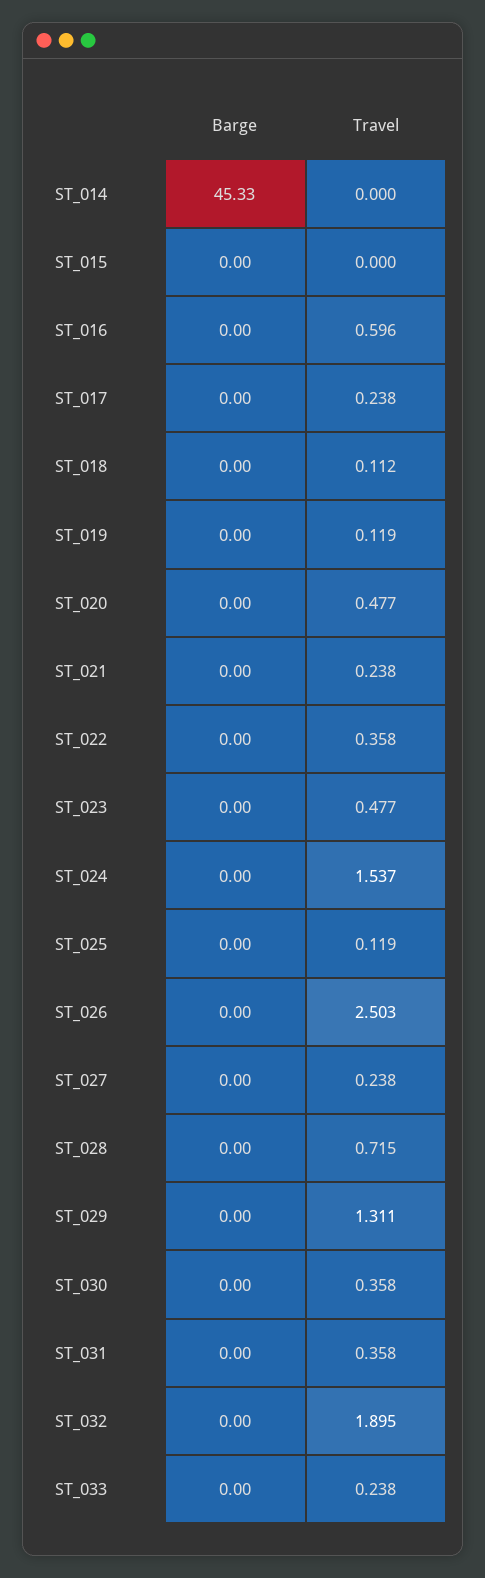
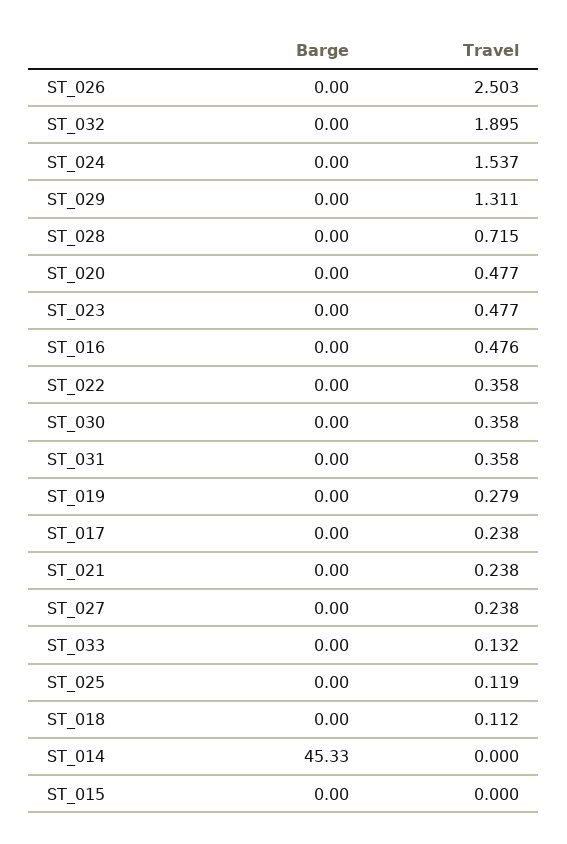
  {
    "Barge": {
      "ST_014": 45.33,
      "ST_015": 0,
      "ST_016": 0,
      "ST_017": 0,
      "ST_018": 0,
      "ST_019": 0,
      "ST_020": 0,
      "ST_021": 0,
      "ST_022": 0,
      "ST_023": 0,
      "ST_024": 0,
      "ST_025": 0,
      "ST_026": 0,
      "ST_027": 0,
      "ST_028": 0,
      "ST_029": 0,
      "ST_030": 0,
      "ST_031": 0,
      "ST_032": 0,
      "ST_033": 0
    },
    "Travel": {
      "ST_014": 0,
      "ST_015": 0,
-     "ST_016": 0.596,
+     "ST_016": 0.476,
      "ST_017": 0.238,
      "ST_018": 0.112,
-     "ST_019": 0.119,
+     "ST_019": 0.279,
      "ST_020": 0.477,
      "ST_021": 0.238,
      "ST_022": 0.358,
      "ST_023": 0.477,
      "ST_024": 1.537,
      "ST_025": 0.119,
      "ST_026": 2.503,
      "ST_027": 0.238,
      "ST_028": 0.715,
      "ST_029": 1.311,
      "ST_030": 0.358,
      "ST_031": 0.358,
      "ST_032": 1.895,
-     "ST_033": 0.238
+     "ST_033": 0.132
    }
  }

